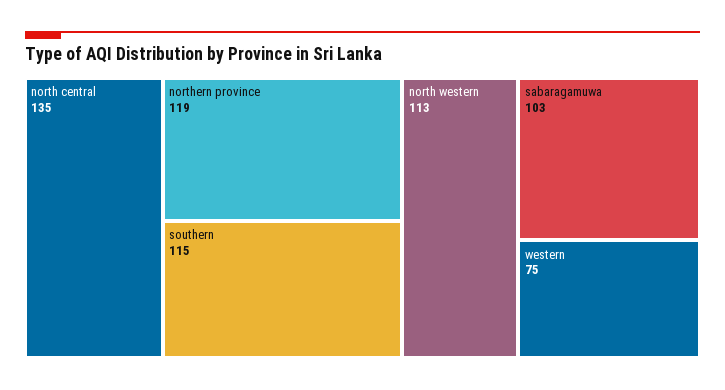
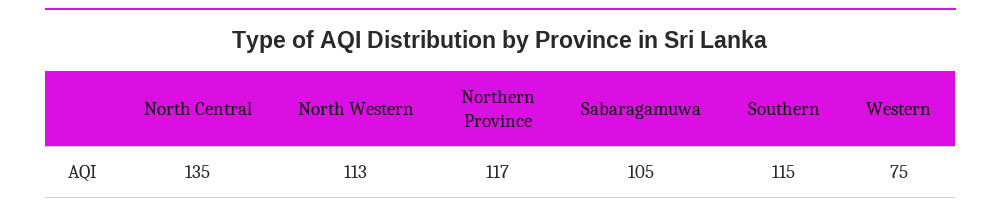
  {
    "north central": 135,
-   "northern province": 119,
+   "northern province": 117,
    "southern": 115,
    "north western": 113,
-   "sabaragamuwa": 103,
+   "sabaragamuwa": 105,
    "western": 75
  }

